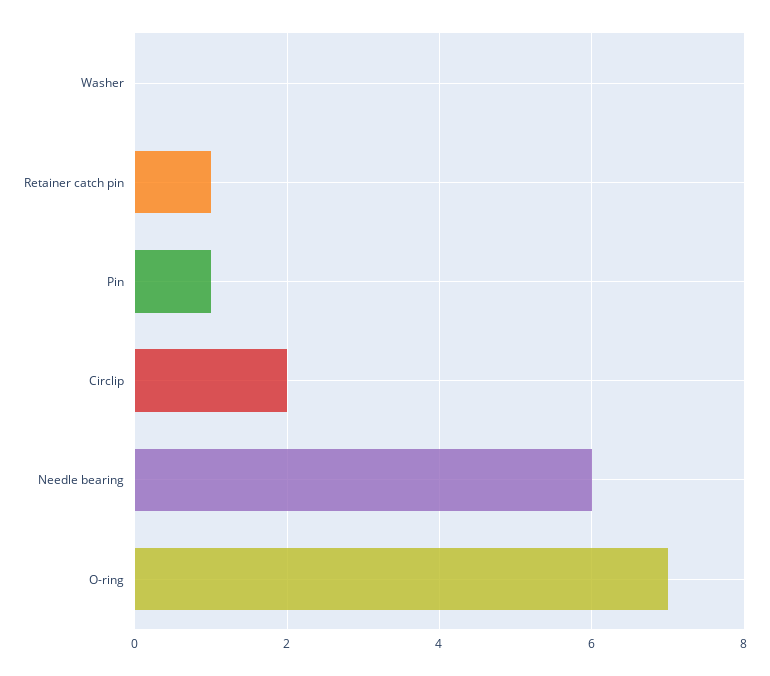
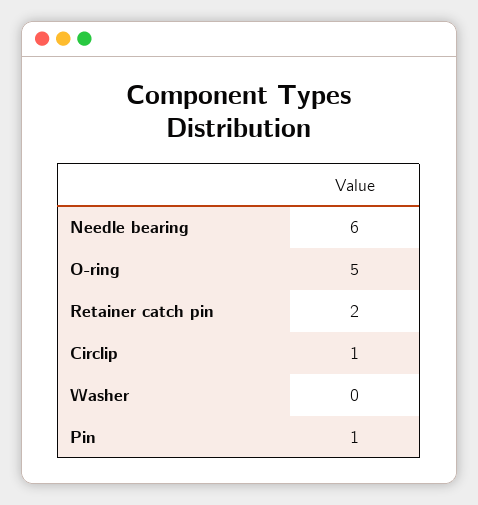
  {
    "Washer": 0,
-   "Retainer catch pin": 1,
+   "Retainer catch pin": 2,
    "Pin": 1,
-   "Circlip": 2,
+   "Circlip": 1,
    "Needle bearing": 6,
-   "O-ring": 7
+   "O-ring": 5
  }

